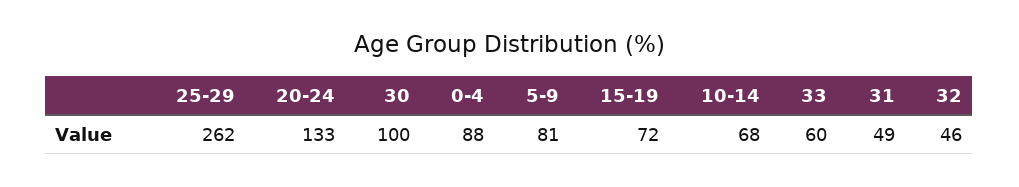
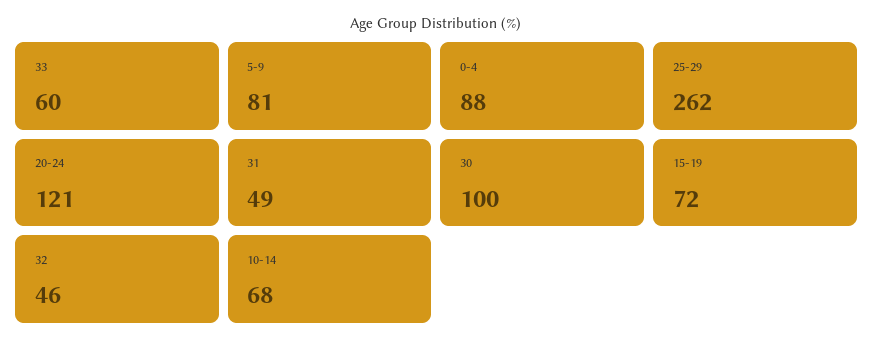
  {
    "25-29": 262,
-   "20-24": 133,
+   "20-24": 121,
    "30": 100,
    "0-4": 88,
    "5-9": 81,
    "15-19": 72,
    "10-14": 68,
    "33": 60,
    "31": 49,
    "32": 46
  }

